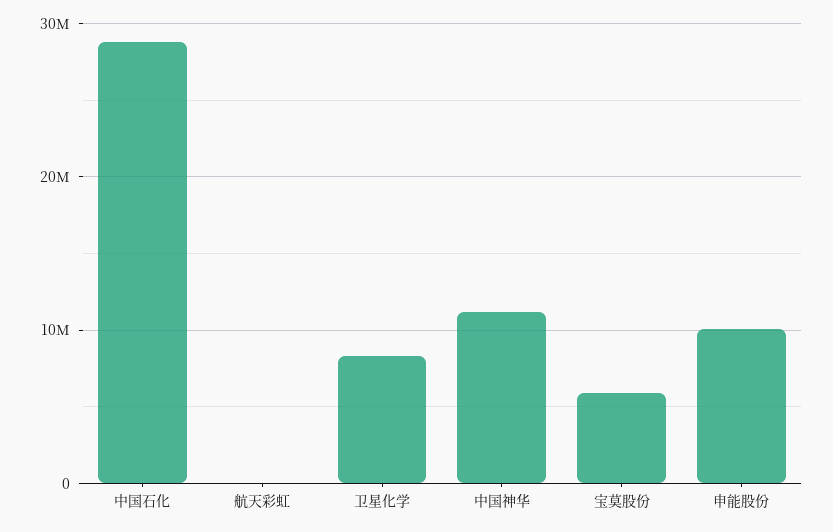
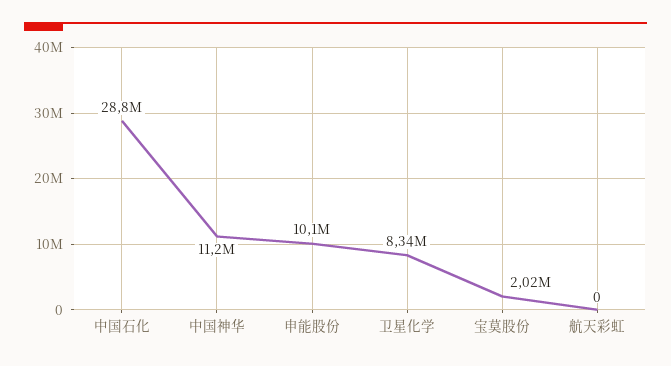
  {
    "中国石化": 28800000,
    "航天彩虹": 0,
    "卫星化学": 8340000,
    "中国神华": 11200000,
-   "宝莫股份": 6000000,
+   "宝莫股份": 2020000,
    "申能股份": 10100000
  }

